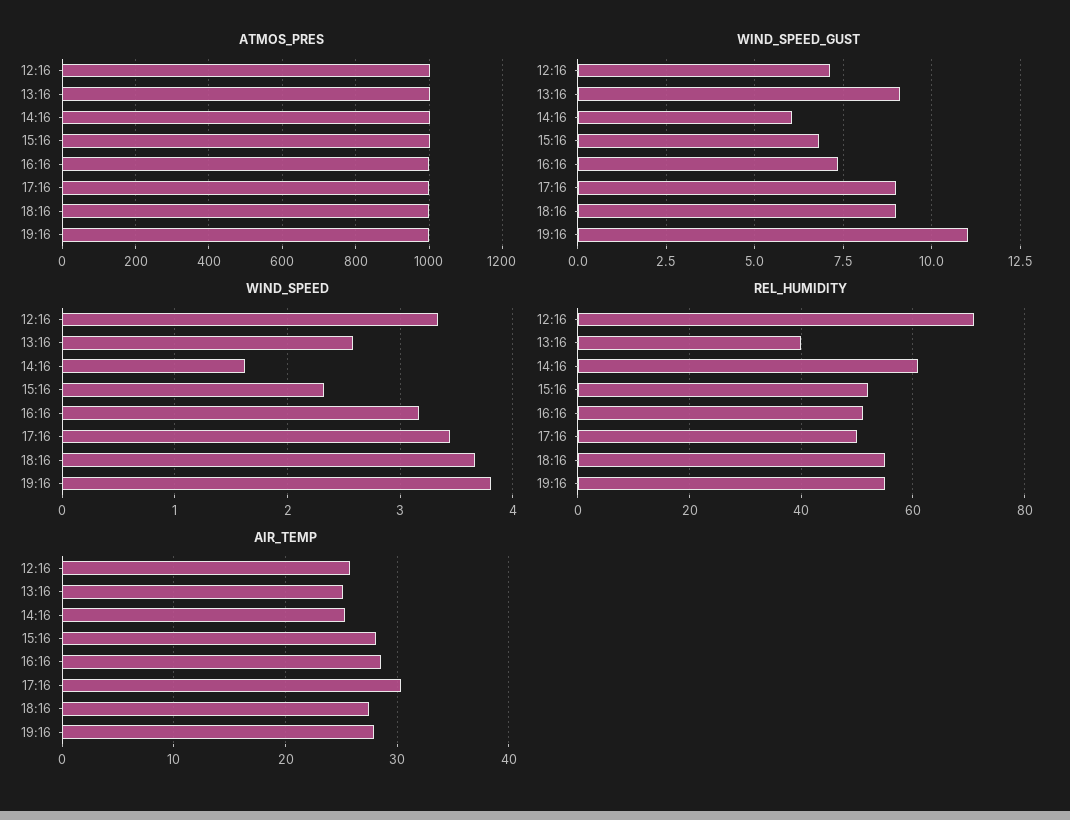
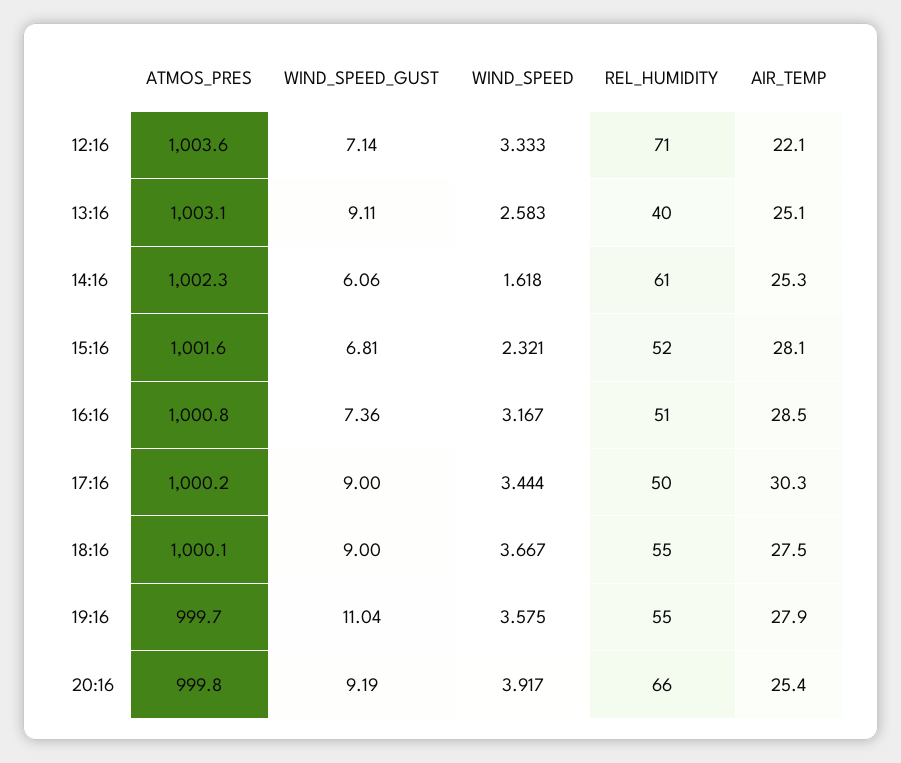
  {
    "ATMOS_PRES": {
      "12:16": 1003.6,
      "13:16": 1003.1,
      "14:16": 1002.3,
      "15:16": 1001.6,
      "16:16": 1000.8,
      "17:16": 1000.2,
      "18:16": 1000.1,
-     "19:16": 999.7
+     "19:16": 999.7,
+     "20:16": 999.8
    },
    "WIND_SPEED_GUST": {
      "12:16": 7.14,
      "13:16": 9.11,
      "14:16": 6.06,
      "15:16": 6.81,
      "16:16": 7.36,
      "17:16": 9,
      "18:16": 9,
-     "19:16": 11.04
+     "19:16": 11.04,
+     "20:16": 9.19
    },
    "WIND_SPEED": {
      "12:16": 3.333,
      "13:16": 2.583,
      "14:16": 1.618,
      "15:16": 2.321,
      "16:16": 3.167,
      "17:16": 3.444,
      "18:16": 3.667,
-     "19:16": 3.8
+     "19:16": 3.575,
+     "20:16": 3.917
    },
    "REL_HUMIDITY": {
      "12:16": 71,
      "13:16": 40,
      "14:16": 61,
      "15:16": 52,
      "16:16": 51,
      "17:16": 50,
      "18:16": 55,
-     "19:16": 55
+     "19:16": 55,
+     "20:16": 66
    },
    "AIR_TEMP": {
-     "12:16": 26,
+     "12:16": 22.1,
      "13:16": 25.1,
      "14:16": 25.3,
      "15:16": 28.1,
      "16:16": 28.5,
      "17:16": 30.3,
      "18:16": 27.5,
-     "19:16": 27.9
+     "19:16": 27.9,
+     "20:16": 25.4
    }
  }

